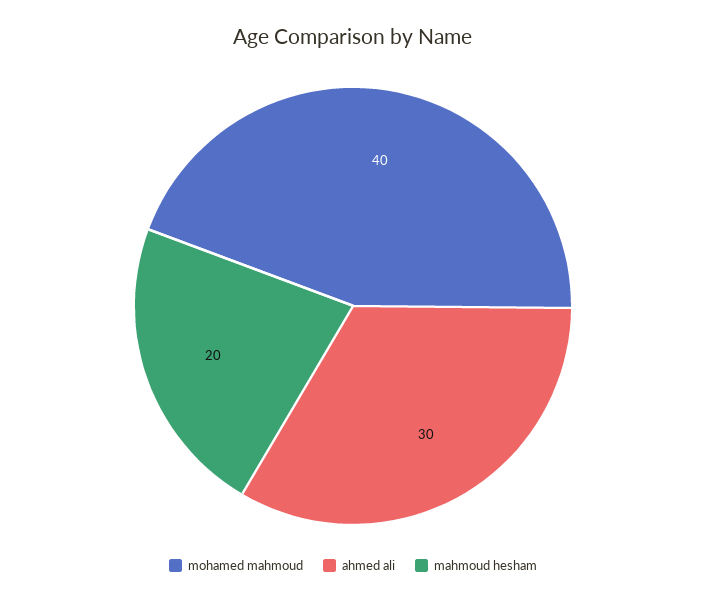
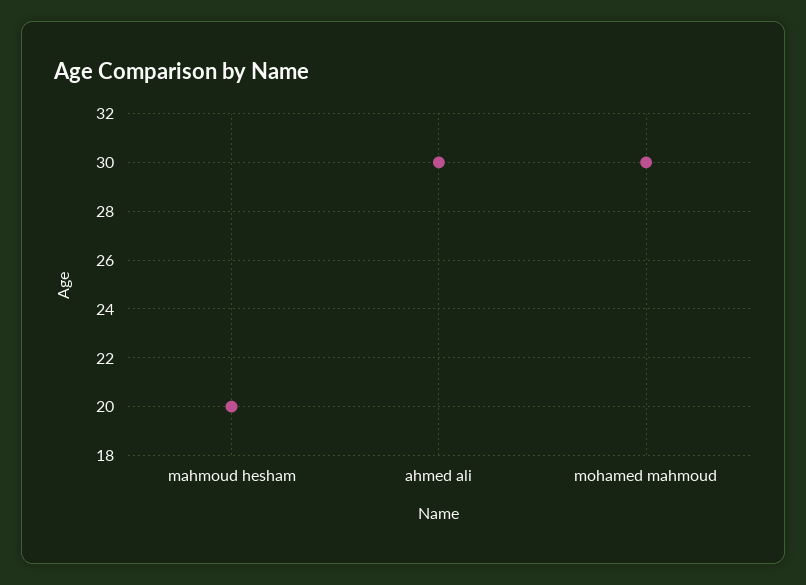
  {
-   "mohamed mahmoud": 40,
+   "mohamed mahmoud": 30,
    "ahmed ali": 30,
    "mahmoud hesham": 20
  }

